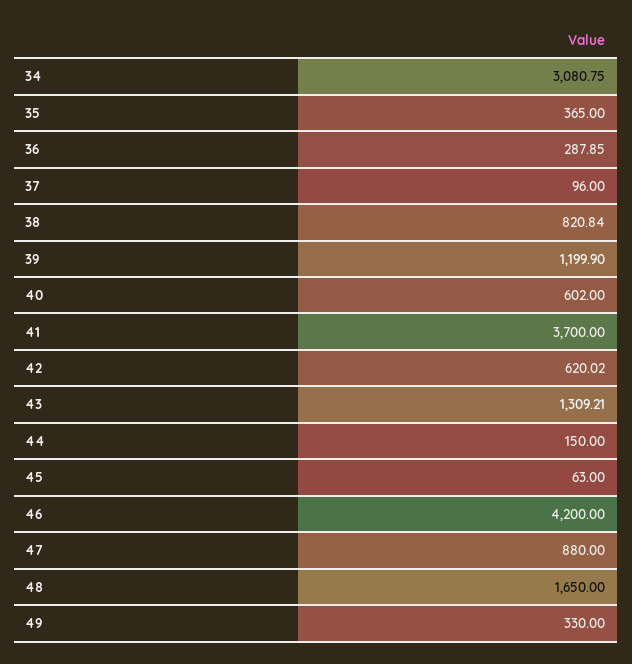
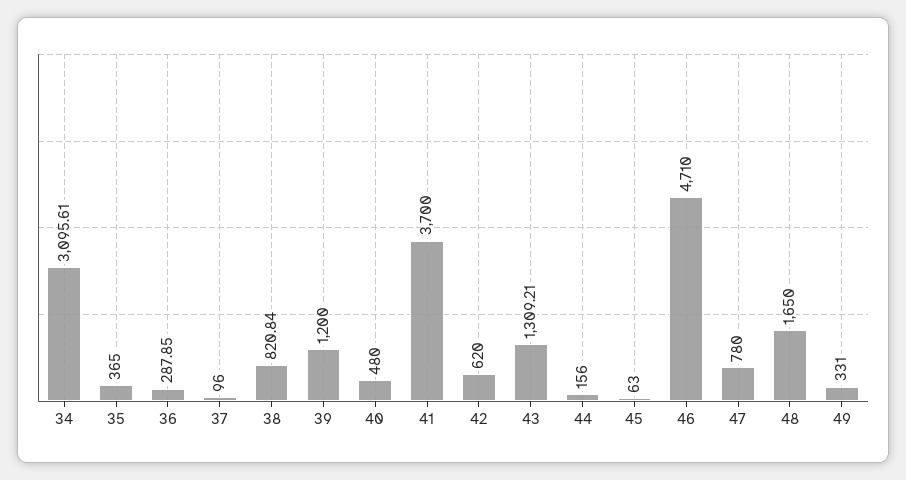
  {
-   "34": 3080.75,
+   "34": 3095.61,
    "35": 365,
    "36": 287.85,
    "37": 96,
    "38": 820.84,
-   "39": 1199.9,
+   "39": 1200,
-   "40": 602,
+   "40": 480,
    "41": 3700,
-   "42": 620.02,
+   "42": 620,
    "43": 1309.21,
-   "44": 150,
+   "44": 156,
    "45": 63,
-   "46": 4200,
+   "46": 4710,
-   "47": 880,
+   "47": 780,
    "48": 1650,
-   "49": 330
+   "49": 331
  }

